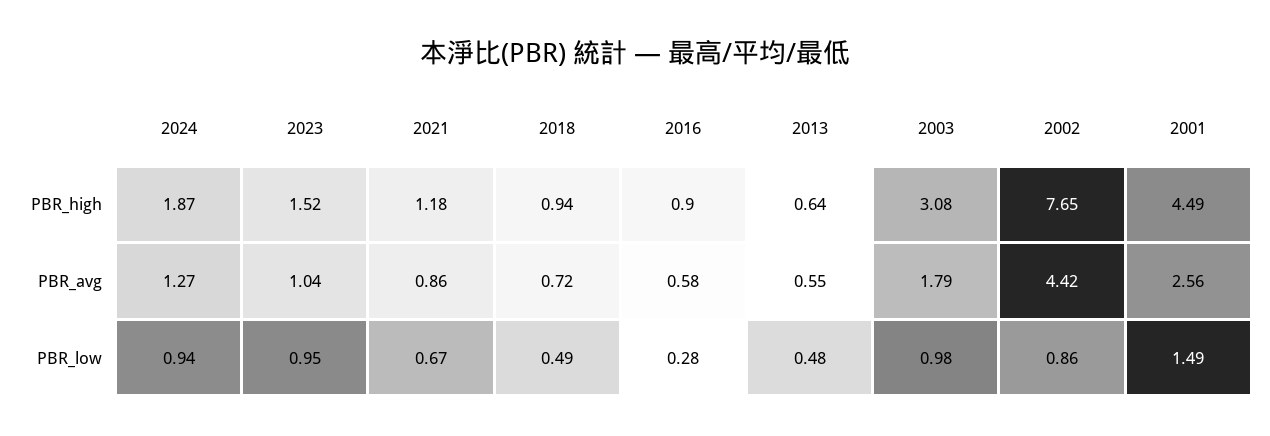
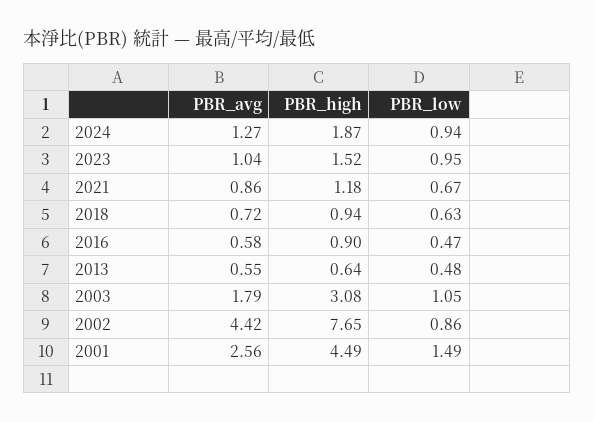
  {
    "2024": {
      "PBR_high": 1.87,
      "PBR_avg": 1.27,
      "PBR_low": 0.94
    },
    "2023": {
      "PBR_high": 1.52,
      "PBR_avg": 1.04,
      "PBR_low": 0.95
    },
    "2021": {
      "PBR_high": 1.18,
      "PBR_avg": 0.86,
      "PBR_low": 0.67
    },
    "2018": {
      "PBR_high": 0.94,
      "PBR_avg": 0.72,
-     "PBR_low": 0.49
+     "PBR_low": 0.63
    },
    "2016": {
      "PBR_high": 0.9,
      "PBR_avg": 0.58,
-     "PBR_low": 0.28
+     "PBR_low": 0.47
    },
    "2013": {
      "PBR_high": 0.64,
      "PBR_avg": 0.55,
      "PBR_low": 0.48
    },
    "2003": {
      "PBR_high": 3.08,
      "PBR_avg": 1.79,
-     "PBR_low": 0.98
+     "PBR_low": 1.05
    },
    "2002": {
      "PBR_high": 7.65,
      "PBR_avg": 4.42,
      "PBR_low": 0.86
    },
    "2001": {
      "PBR_high": 4.49,
      "PBR_avg": 2.56,
      "PBR_low": 1.49
    }
  }

